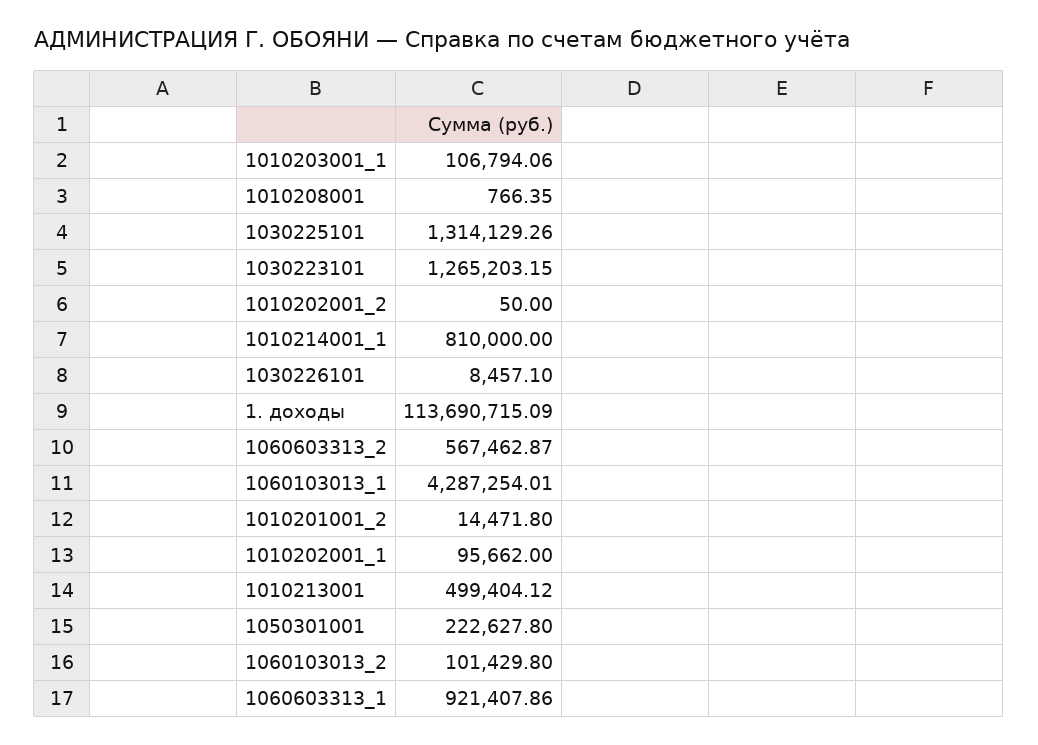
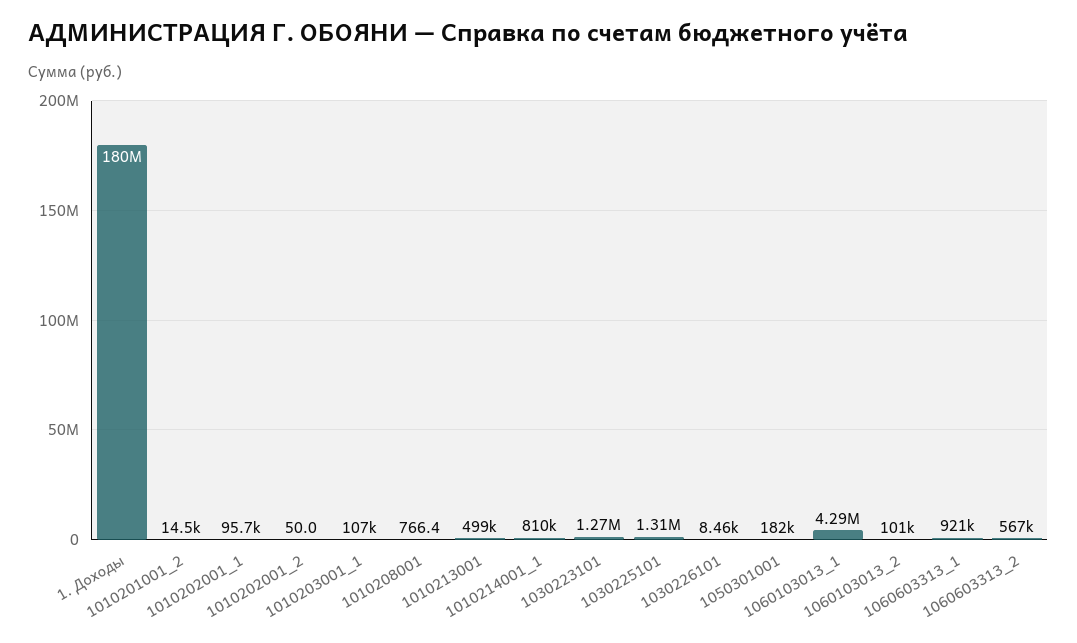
  {
    "1010203001_1": 106794.06,
    "1010208001": 766.35,
    "1030225101": 1314129.26,
    "1030223101": 1265203.15,
    "1010202001_2": 50,
    "1010214001_1": 810000,
    "1030226101": 8457.1,
-   "1. доходы": 113690715.09,
+   "1. доходы": 180000000,
    "1060603313_2": 567462.87,
    "1060103013_1": 4287254.01,
    "1010201001_2": 14471.8,
    "1010202001_1": 95662,
    "1010213001": 499404.12,
-   "1050301001": 222627.8,
+   "1050301001": 182000,
    "1060103013_2": 101429.8,
    "1060603313_1": 921407.86
  }

